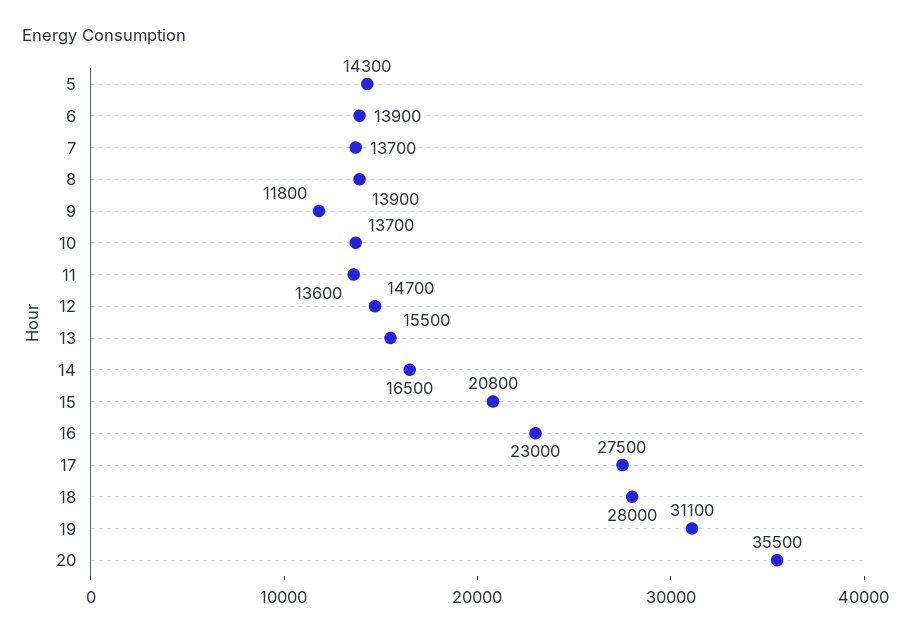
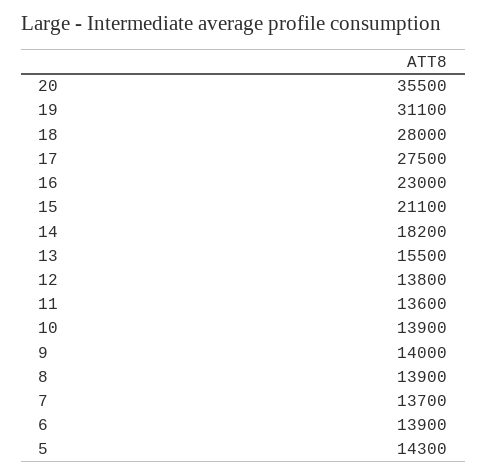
  {
    "5": 14300,
    "6": 13900,
    "7": 13700,
    "8": 13900,
-   "9": 11800,
+   "9": 14000,
-   "10": 13700,
+   "10": 13900,
    "11": 13600,
-   "12": 14700,
+   "12": 13800,
    "13": 15500,
-   "14": 16500,
+   "14": 18200,
-   "15": 20800,
+   "15": 21100,
    "16": 23000,
    "17": 27500,
    "18": 28000,
    "19": 31100,
    "20": 35500
  }

